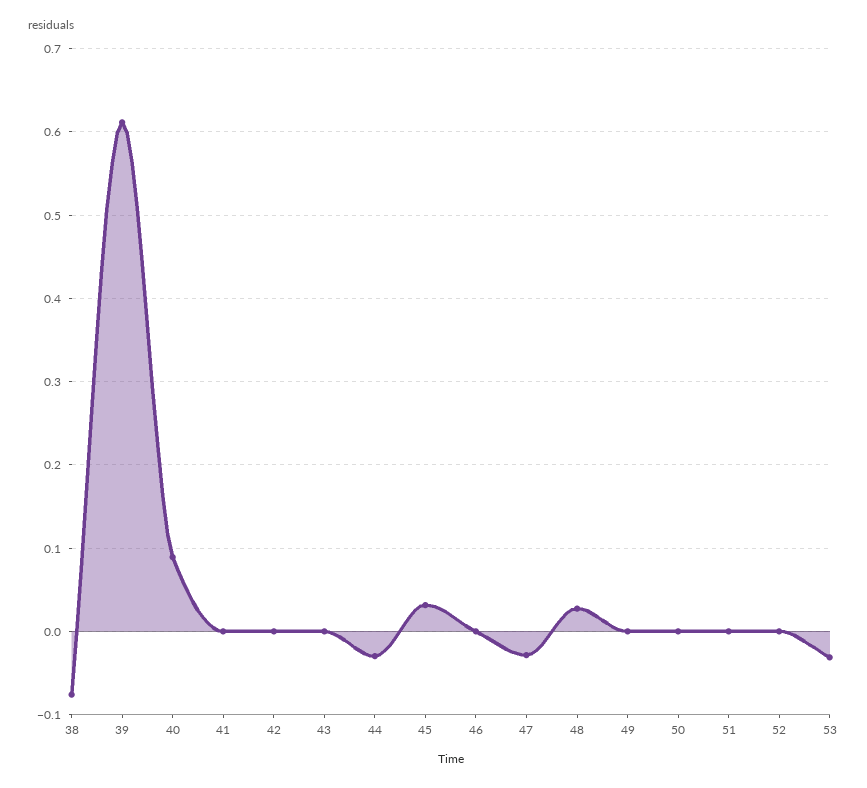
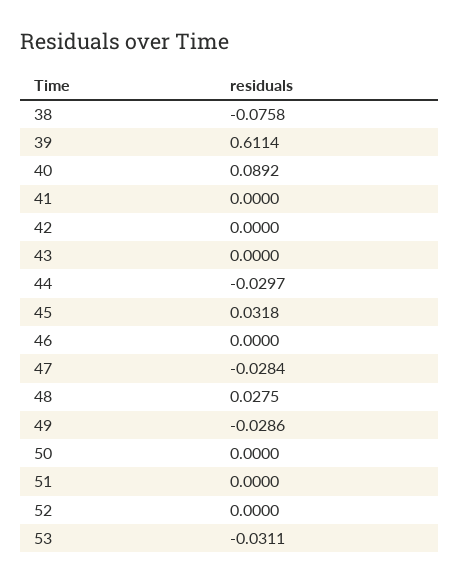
  {
    "38": -0.0758,
    "39": 0.6114,
    "40": 0.0892,
    "41": 0,
    "42": 0,
    "43": 0,
    "44": -0.0297,
    "45": 0.0318,
    "46": 0,
    "47": -0.0284,
    "48": 0.0275,
-   "49": 0,
+   "49": -0.0286,
    "50": 0,
    "51": 0,
    "52": 0,
    "53": -0.0311
  }

